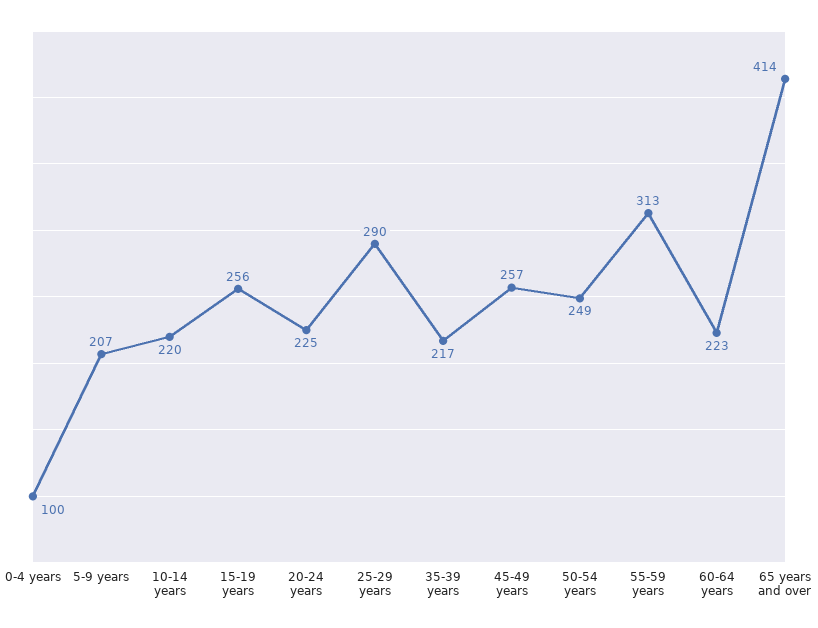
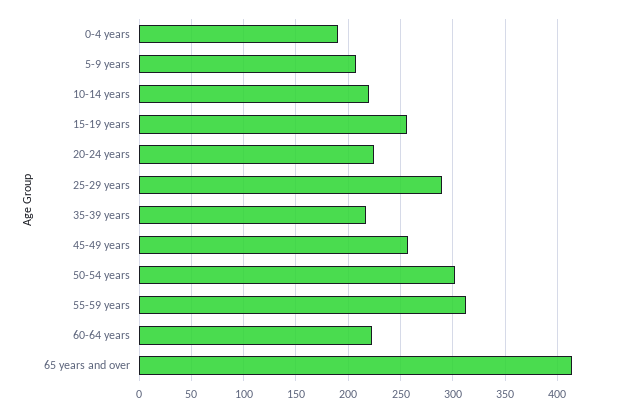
  {
-   "0-4 years": 100,
+   "0-4 years": 190,
    "5-9 years": 207,
    "10-14 years": 220,
    "15-19 years": 256,
    "20-24 years": 225,
    "25-29 years": 290,
    "35-39 years": 217,
    "45-49 years": 257,
-   "50-54 years": 249,
+   "50-54 years": 300,
    "55-59 years": 313,
    "60-64 years": 223,
    "65 years and over": 414
  }

